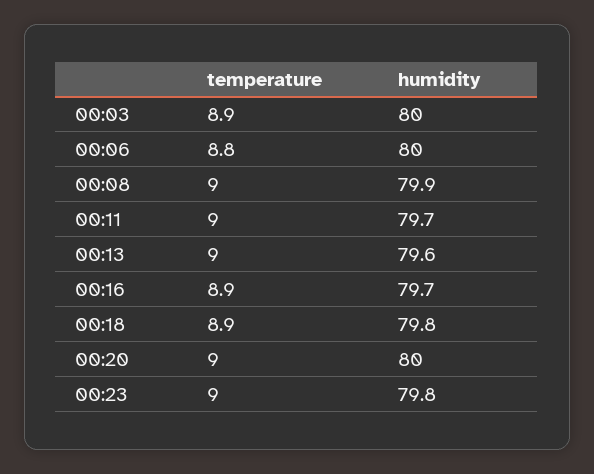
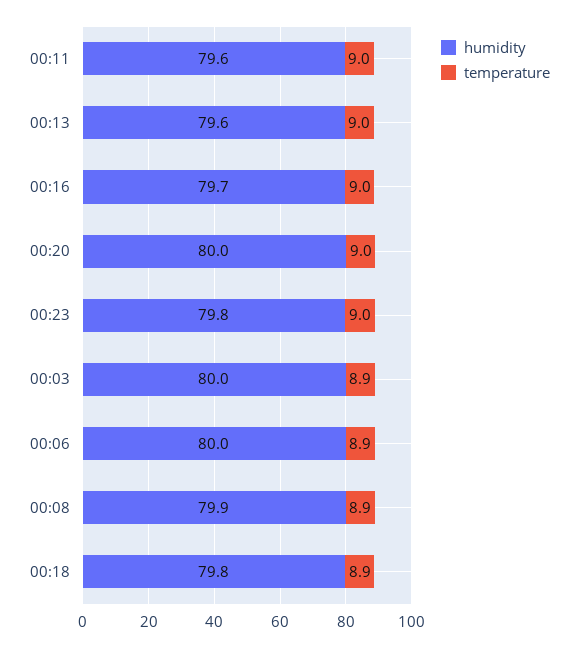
  {
    "temperature": {
      "00:03": 8.9,
-     "00:06": 8.8,
+     "00:06": 8.9,
-     "00:08": 9,
+     "00:08": 8.9,
      "00:11": 9,
      "00:13": 9,
-     "00:16": 8.9,
+     "00:16": 9,
      "00:18": 8.9,
      "00:20": 9,
      "00:23": 9
    },
    "humidity": {
      "00:03": 80,
      "00:06": 80,
      "00:08": 79.9,
-     "00:11": 79.7,
+     "00:11": 79.6,
      "00:13": 79.6,
      "00:16": 79.7,
      "00:18": 79.8,
      "00:20": 80,
      "00:23": 79.8
    }
  }

